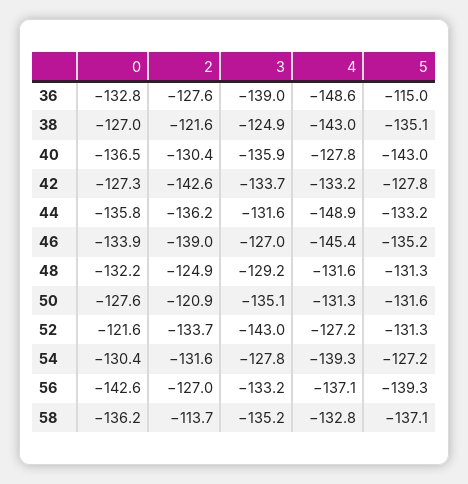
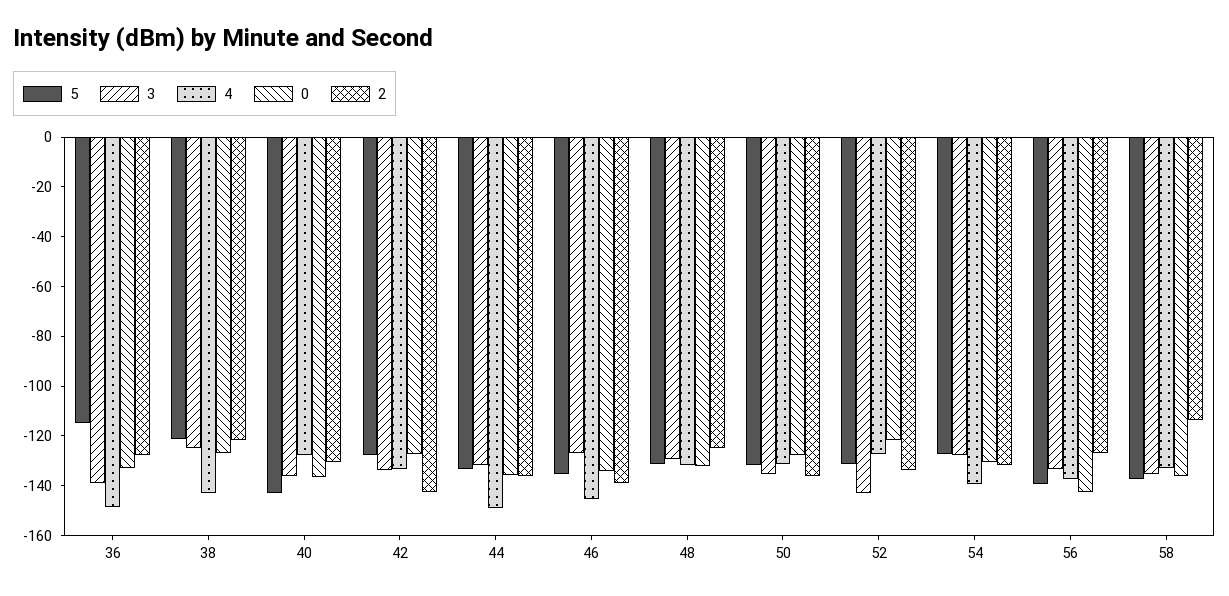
  {
    "0": {
      "36": -132.8,
      "38": -127,
      "40": -136.5,
      "42": -127.3,
      "44": -135.8,
      "46": -133.9,
      "48": -132.2,
      "50": -127.6,
      "52": -121.6,
      "54": -130.4,
      "56": -142.6,
      "58": -136.2
    },
    "2": {
      "36": -127.6,
      "38": -121.6,
      "40": -130.4,
      "42": -142.6,
      "44": -136.2,
      "46": -139,
      "48": -124.9,
-     "50": -120.9,
+     "50": -135,
      "52": -133.7,
      "54": -131.6,
      "56": -127,
      "58": -113.7
    },
    "3": {
      "36": -139,
      "38": -124.9,
      "40": -135.9,
      "42": -133.7,
      "44": -131.6,
      "46": -127,
      "48": -129.2,
      "50": -135.1,
      "52": -143,
      "54": -127.8,
      "56": -133.2,
      "58": -135.2
    },
    "4": {
      "36": -148.6,
      "38": -143,
      "40": -127.8,
      "42": -133.2,
      "44": -148.9,
      "46": -145.4,
      "48": -131.6,
      "50": -131.3,
      "52": -127.2,
      "54": -139.3,
      "56": -137.1,
      "58": -132.8
    },
    "5": {
      "36": -115,
-     "38": -135.1,
+     "38": -120,
      "40": -143,
      "42": -127.8,
      "44": -133.2,
      "46": -135.2,
      "48": -131.3,
      "50": -131.6,
      "52": -131.3,
      "54": -127.2,
      "56": -139.3,
      "58": -137.1
    }
  }

